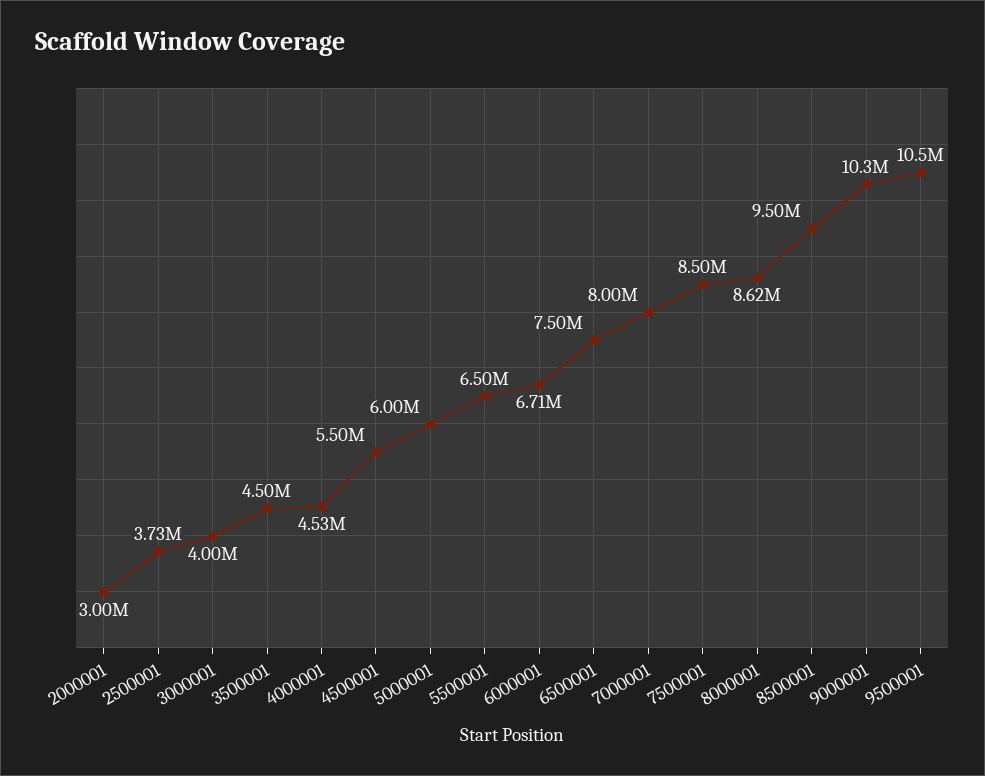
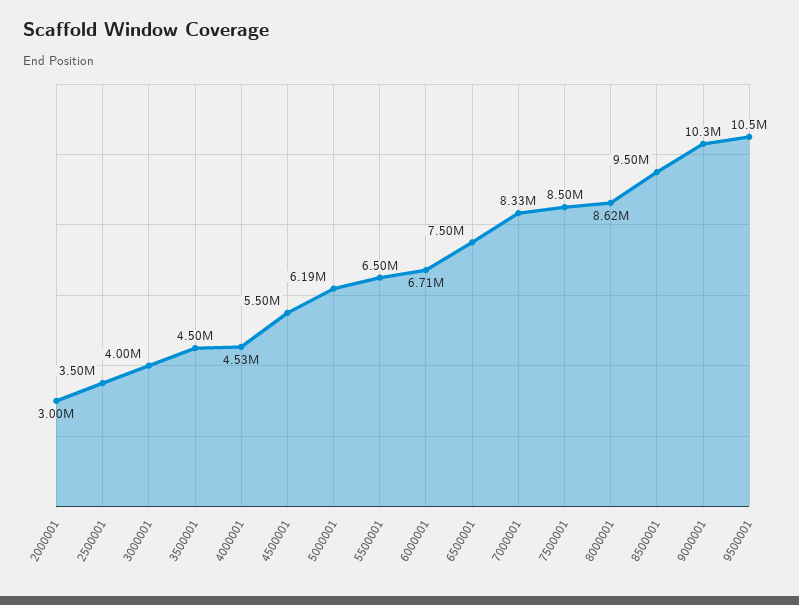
  {
    "2000001": 3000000,
-   "2500001": 3730000,
+   "2500001": 3500000,
    "3000001": 4000000,
    "3500001": 4500000,
    "4000001": 4530000,
    "4500001": 5500000,
-   "5000001": 6000000,
+   "5000001": 6190000,
    "5500001": 6500000,
    "6000001": 6710000,
    "6500001": 7500000,
-   "7000001": 8000000,
+   "7000001": 8330000,
    "7500001": 8500000,
    "8000001": 8620000,
    "8500001": 9500000,
    "9000001": 10300000,
    "9500001": 10500000
  }

